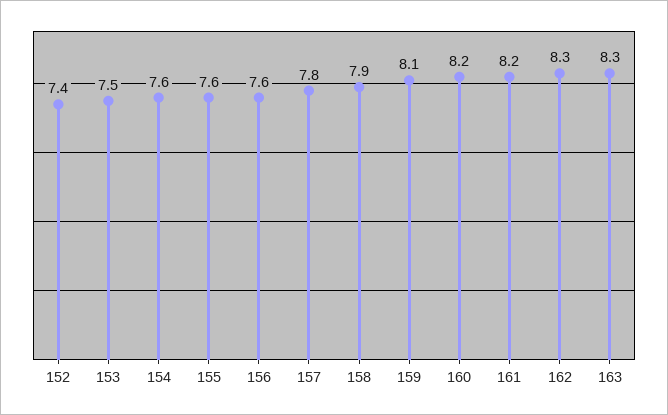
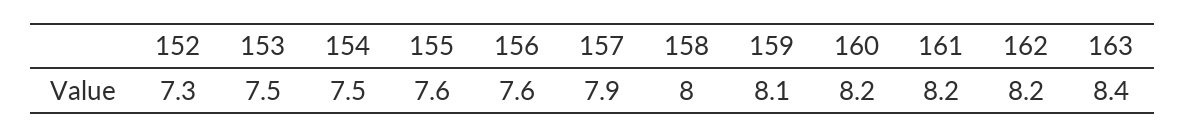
  {
-   "152": 7.4,
+   "152": 7.3,
    "153": 7.5,
-   "154": 7.6,
+   "154": 7.5,
    "155": 7.6,
    "156": 7.6,
-   "157": 7.8,
+   "157": 7.9,
-   "158": 7.9,
+   "158": 8,
    "159": 8.1,
    "160": 8.2,
    "161": 8.2,
-   "162": 8.3,
+   "162": 8.2,
-   "163": 8.3
+   "163": 8.4
  }

